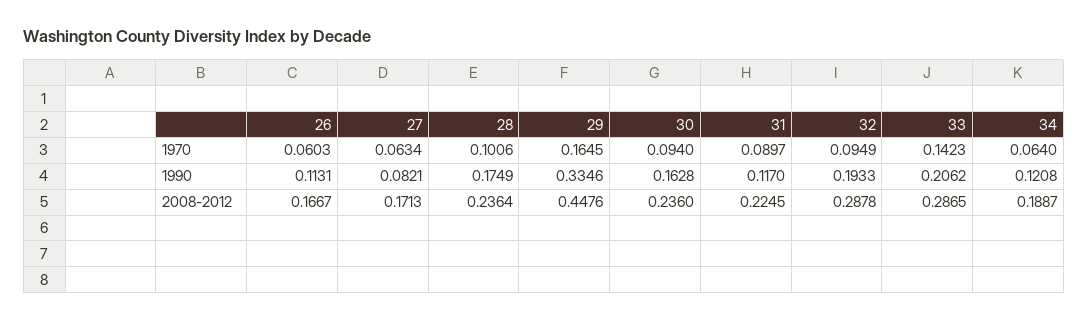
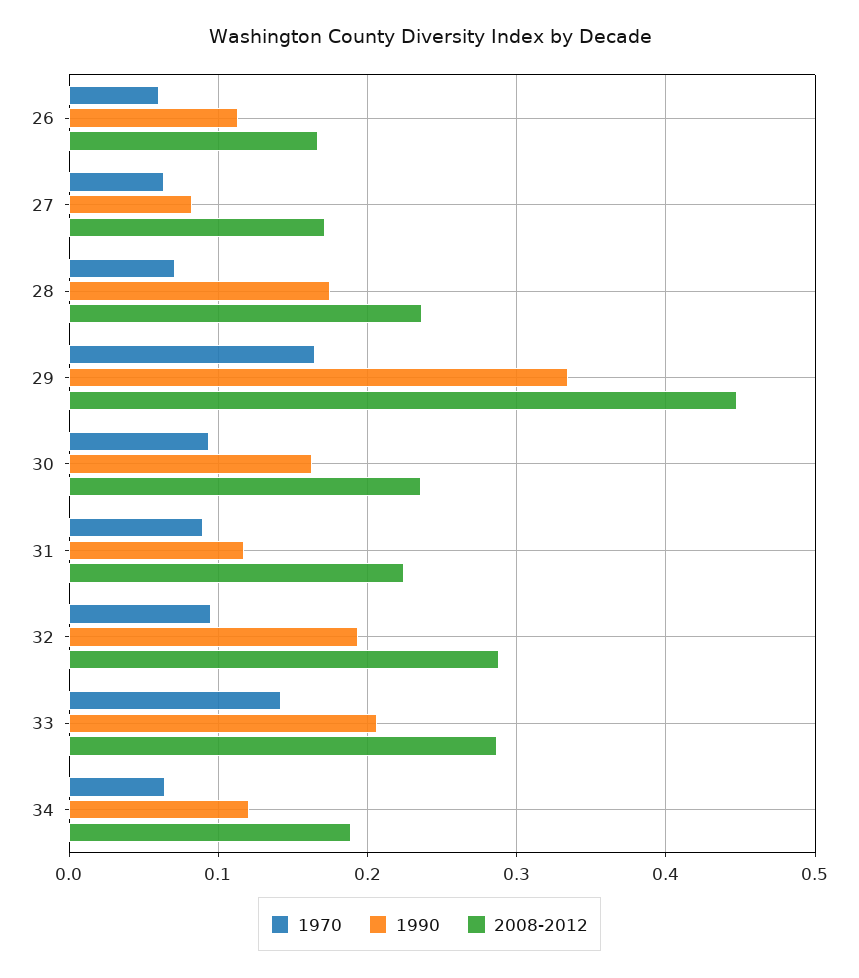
  {
    "1970": {
      "26": 0.0603,
      "27": 0.0634,
-     "28": 0.1006,
+     "28": 0.07,
      "29": 0.1645,
      "30": 0.094,
      "31": 0.0897,
      "32": 0.0949,
      "33": 0.1423,
      "34": 0.064
    },
    "1990": {
      "26": 0.1131,
      "27": 0.0821,
      "28": 0.1749,
      "29": 0.3346,
      "30": 0.1628,
      "31": 0.117,
      "32": 0.1933,
      "33": 0.2062,
      "34": 0.1208
    },
    "2008-2012": {
      "26": 0.1667,
      "27": 0.1713,
      "28": 0.2364,
      "29": 0.4476,
      "30": 0.236,
      "31": 0.2245,
      "32": 0.2878,
      "33": 0.2865,
      "34": 0.1887
    }
  }

